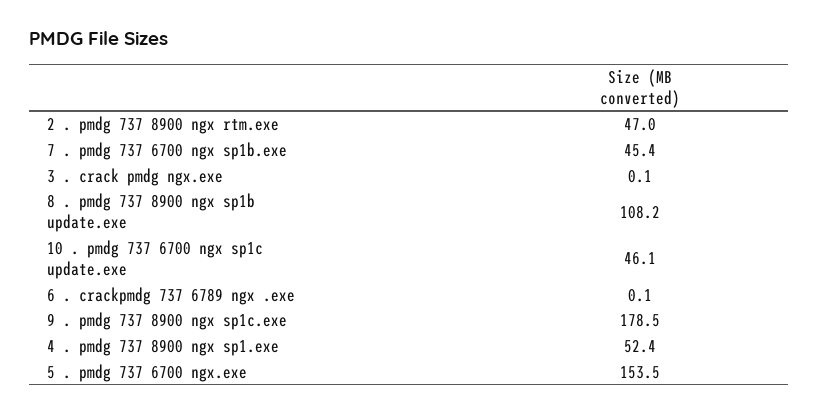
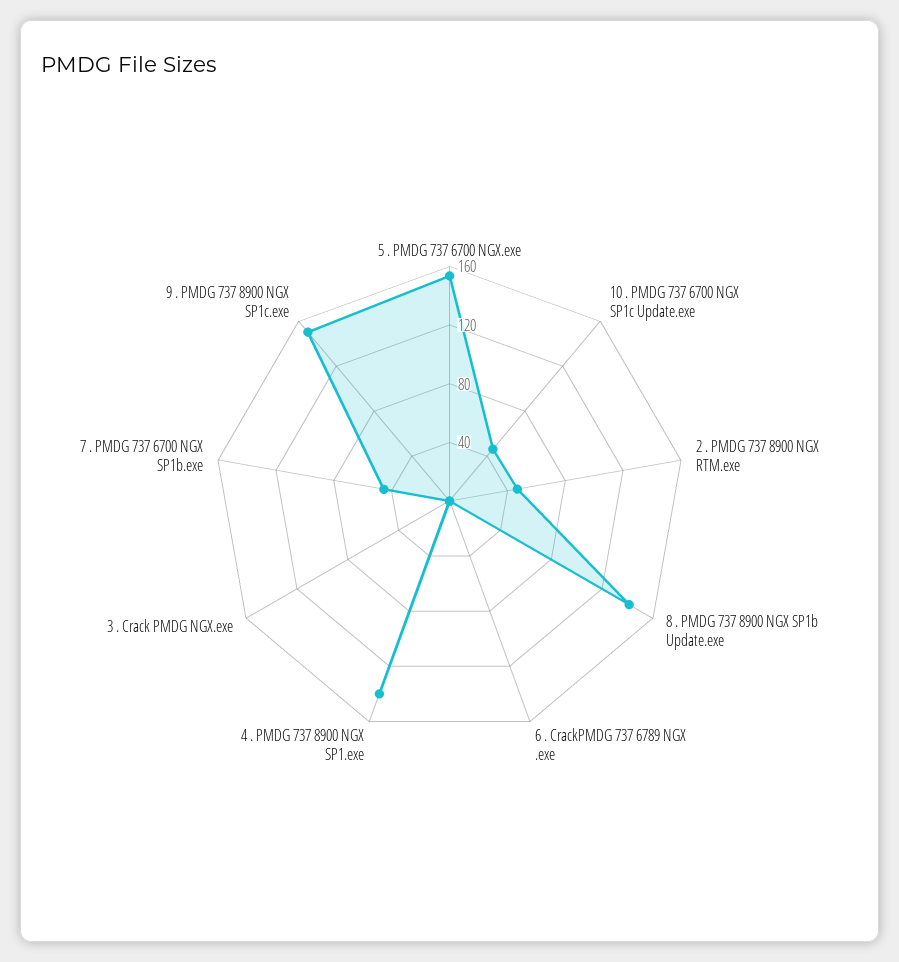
  {
    "2 . pmdg 737 8900 ngx rtm.exe": 47,
    "7 . pmdg 737 6700 ngx sp1b.exe": 45.4,
    "3 . crack pmdg ngx.exe": 0.1,
-   "8 . pmdg 737 8900 ngx sp1b update.exe": 108.2,
+   "8 . pmdg 737 8900 ngx sp1b update.exe": 140,
    "10 . pmdg 737 6700 ngx sp1c update.exe": 46.1,
    "6 . crackpmdg 737 6789 ngx .exe": 0.1,
-   "9 . pmdg 737 8900 ngx sp1c.exe": 178.5,
+   "9 . pmdg 737 8900 ngx sp1c.exe": 150,
-   "4 . pmdg 737 8900 ngx sp1.exe": 52.4,
+   "4 . pmdg 737 8900 ngx sp1.exe": 140,
    "5 . pmdg 737 6700 ngx.exe": 153.5
  }

